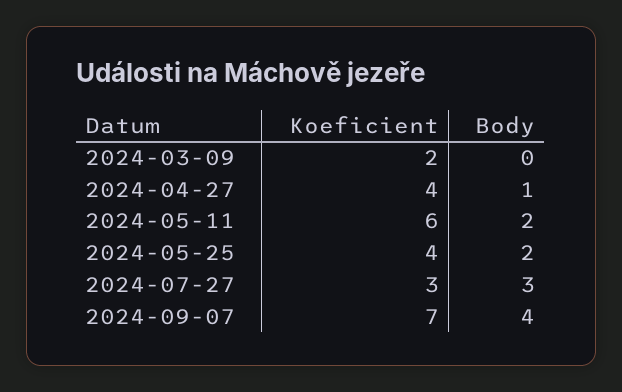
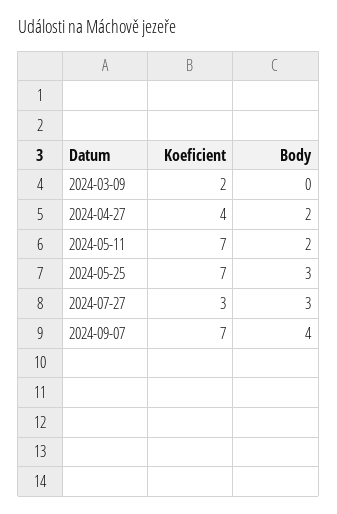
  {
    "Koeficient": {
      "2024-03-09": 2,
      "2024-04-27": 4,
-     "2024-05-11": 6,
+     "2024-05-11": 7,
-     "2024-05-25": 4,
+     "2024-05-25": 7,
      "2024-07-27": 3,
      "2024-09-07": 7
    },
    "Body": {
      "2024-03-09": 0,
-     "2024-04-27": 1,
+     "2024-04-27": 2,
      "2024-05-11": 2,
-     "2024-05-25": 2,
+     "2024-05-25": 3,
      "2024-07-27": 3,
      "2024-09-07": 4
    }
  }

